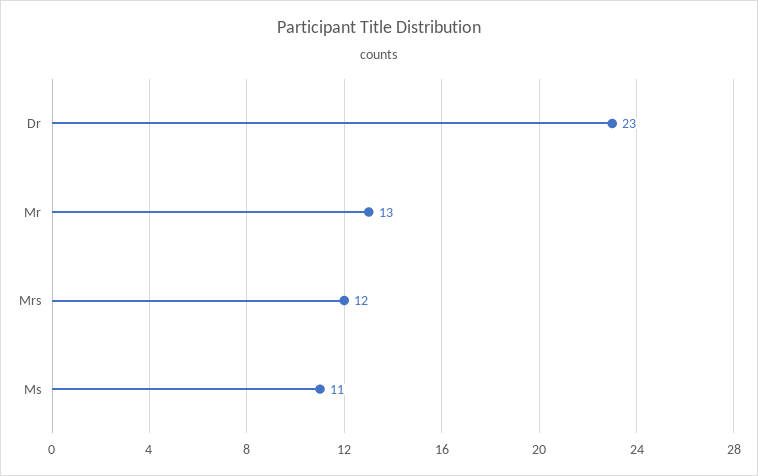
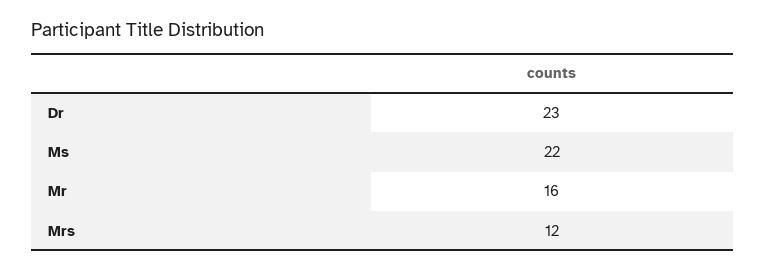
  {
    "Dr": 23,
-   "Mr": 13,
+   "Mr": 16,
    "Mrs": 12,
-   "Ms": 11
+   "Ms": 22
  }

